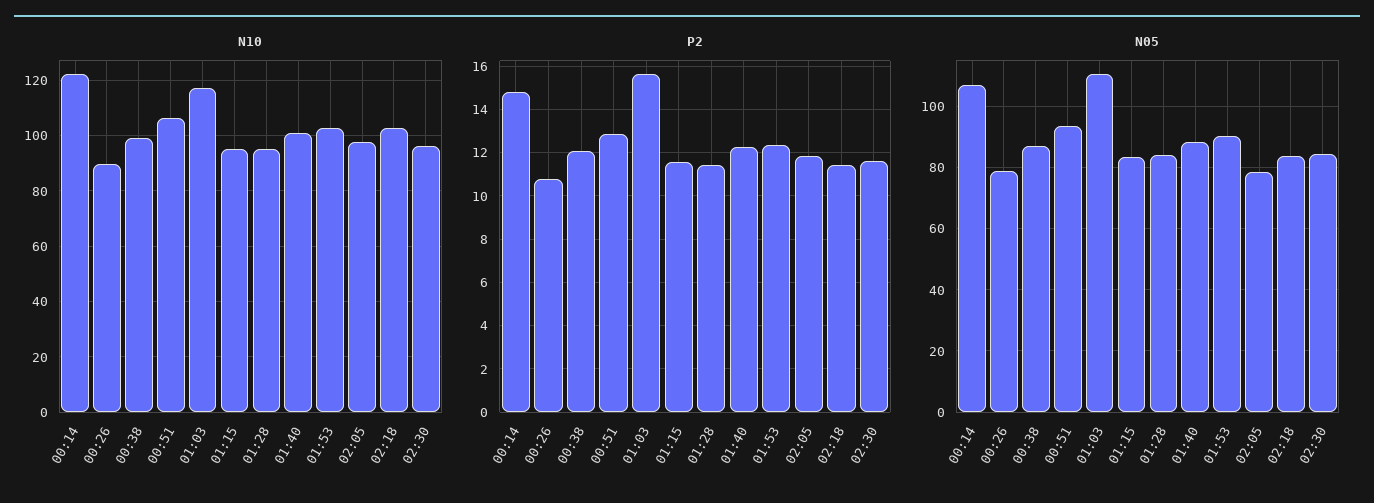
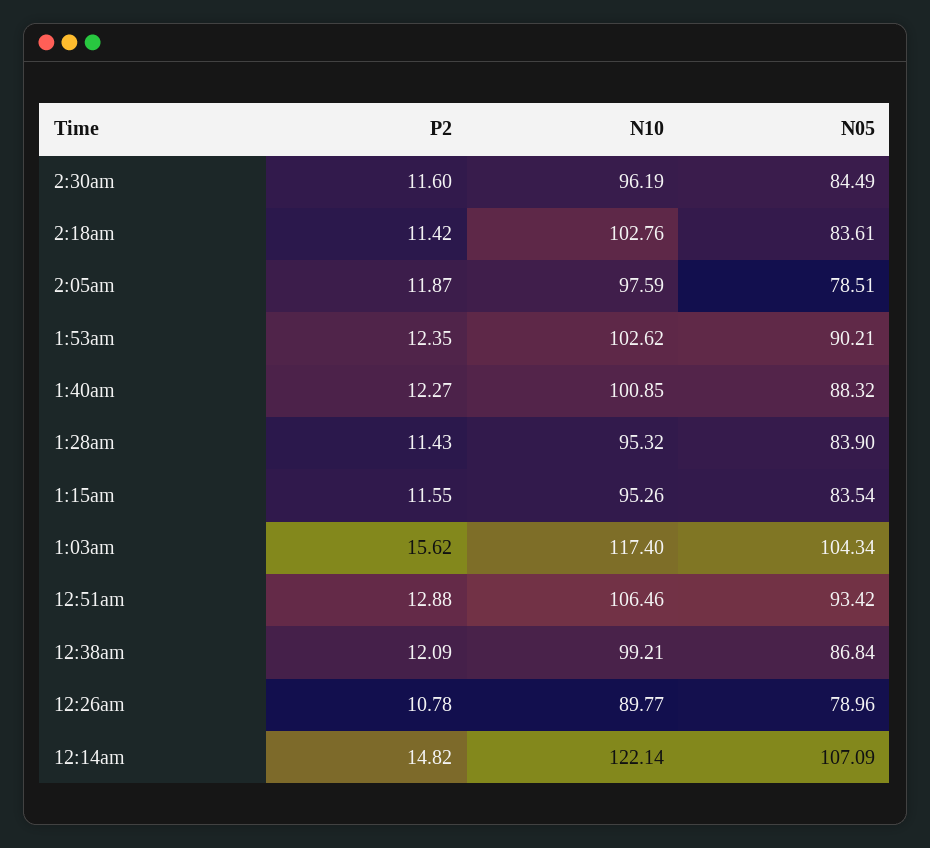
  {
    "N10": {
      "00:14": 122.14,
      "00:26": 89.77,
      "00:38": 99.21,
      "00:51": 106.46,
      "01:03": 117.4,
      "01:15": 95.26,
      "01:28": 95.32,
      "01:40": 100.85,
      "01:53": 102.62,
      "02:05": 97.59,
      "02:18": 102.76,
      "02:30": 96.19
    },
    "P2": {
      "00:14": 14.82,
      "00:26": 10.78,
      "00:38": 12.09,
      "00:51": 12.88,
      "01:03": 15.62,
      "01:15": 11.55,
      "01:28": 11.43,
      "01:40": 12.27,
      "01:53": 12.35,
      "02:05": 11.87,
      "02:18": 11.42,
      "02:30": 11.6
    },
    "N05": {
      "00:14": 107.09,
      "00:26": 78.96,
      "00:38": 86.84,
      "00:51": 93.42,
-     "01:03": 110,
+     "01:03": 104.34,
      "01:15": 83.54,
      "01:28": 83.9,
      "01:40": 88.32,
      "01:53": 90.21,
      "02:05": 78.51,
      "02:18": 83.61,
      "02:30": 84.49
    }
  }

